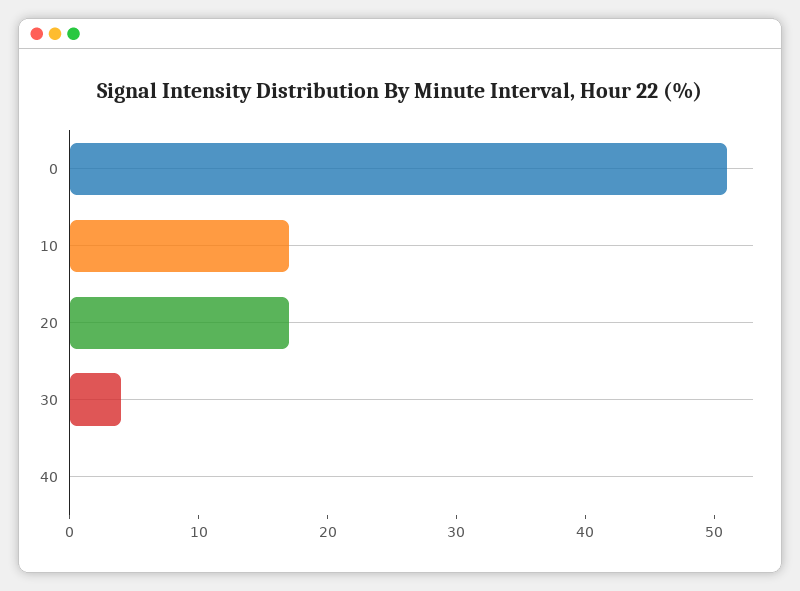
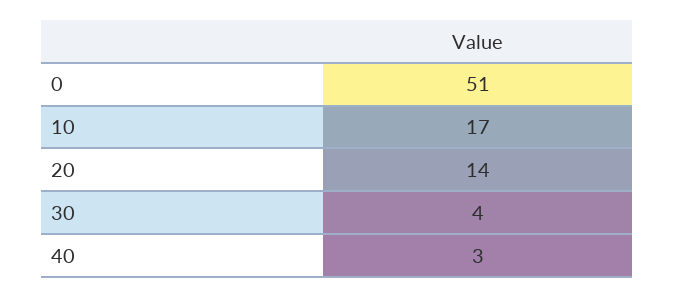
  {
    "0": 51,
    "10": 17,
-   "20": 17,
+   "20": 14,
    "30": 4,
-   "40": 0
+   "40": 3
  }

